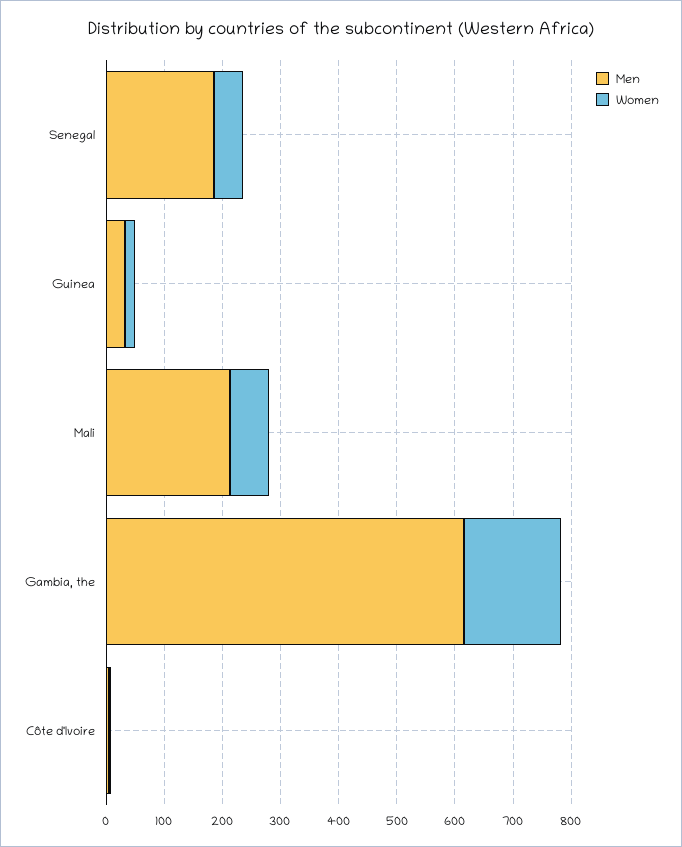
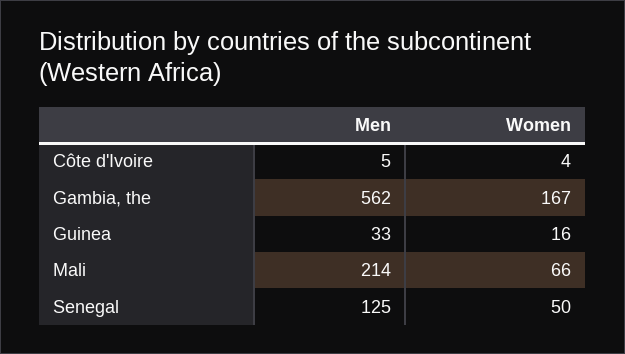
  {
    "Men": {
-     "Senegal": 180,
+     "Senegal": 125,
      "Guinea": 33,
      "Mali": 214,
-     "Gambia, the": 620,
+     "Gambia, the": 562,
      "Côte d'Ivoire": 5
    },
    "Women": {
      "Senegal": 50,
      "Guinea": 16,
      "Mali": 66,
      "Gambia, the": 167,
      "Côte d'Ivoire": 4
    }
  }

